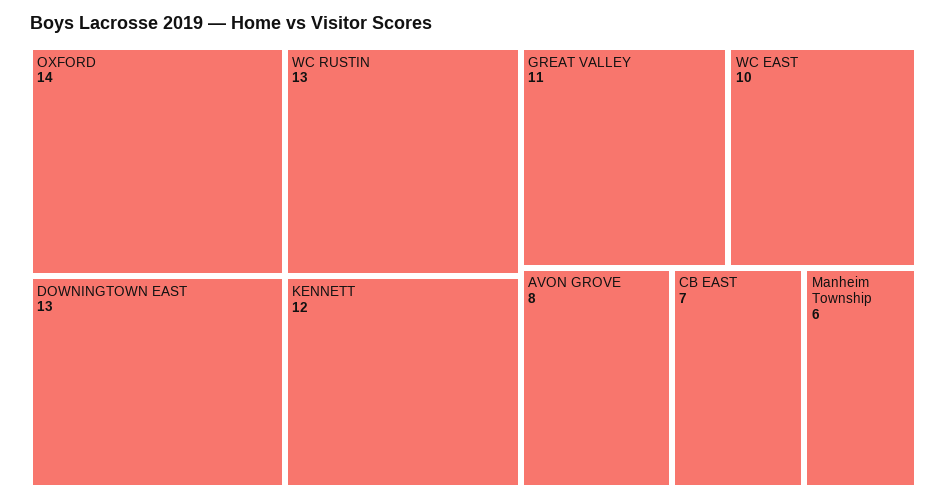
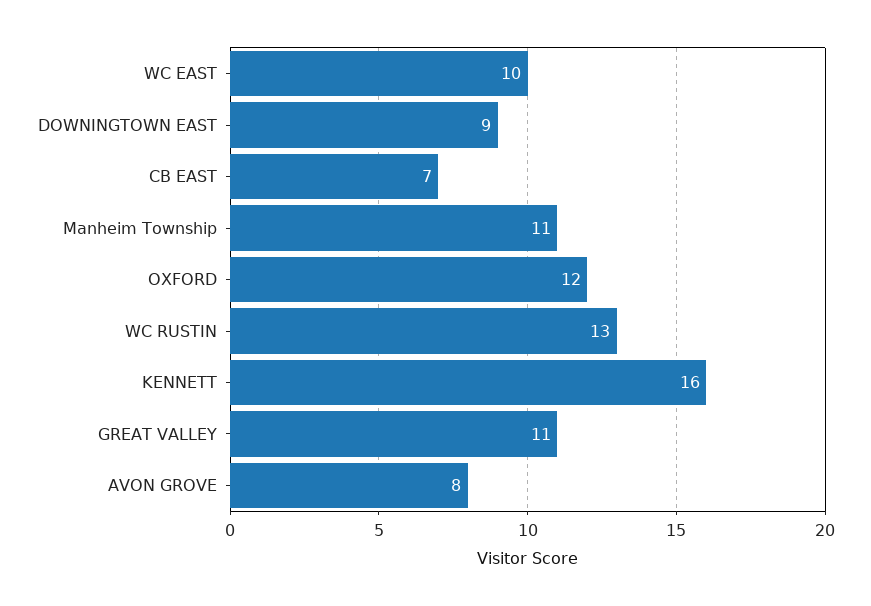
  {
-   "OXFORD": 14,
+   "OXFORD": 12,
-   "DOWNINGTOWN EAST": 13,
+   "DOWNINGTOWN EAST": 9,
    "WC RUSTIN": 13,
-   "KENNETT": 12,
+   "KENNETT": 16,
    "GREAT VALLEY": 11,
    "WC EAST": 10,
    "AVON GROVE": 8,
    "CB EAST": 7,
-   "Manheim Township": 6
+   "Manheim Township": 11
  }

